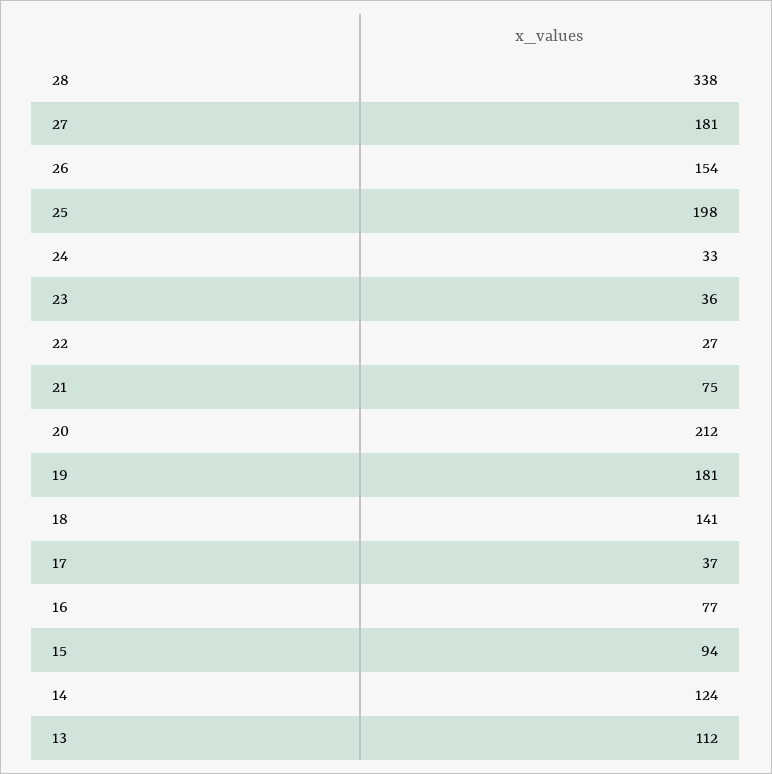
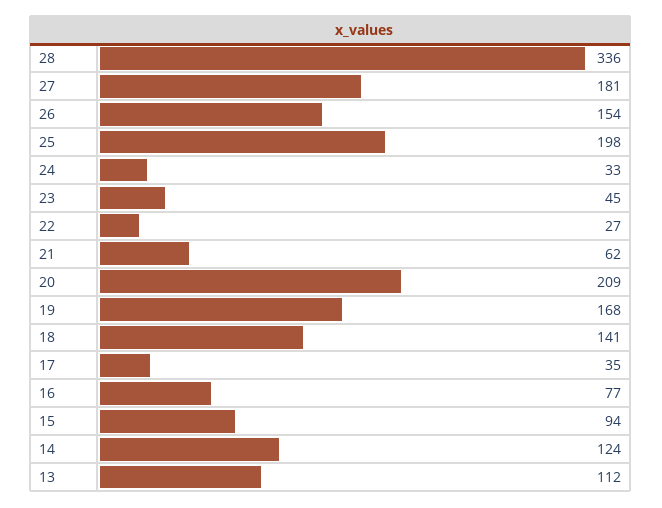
  {
-   "28": 338,
+   "28": 336,
    "27": 181,
    "26": 154,
    "25": 198,
    "24": 33,
-   "23": 36,
+   "23": 45,
    "22": 27,
-   "21": 75,
+   "21": 62,
-   "20": 212,
+   "20": 209,
-   "19": 181,
+   "19": 168,
    "18": 141,
-   "17": 37,
+   "17": 35,
    "16": 77,
    "15": 94,
    "14": 124,
    "13": 112
  }

